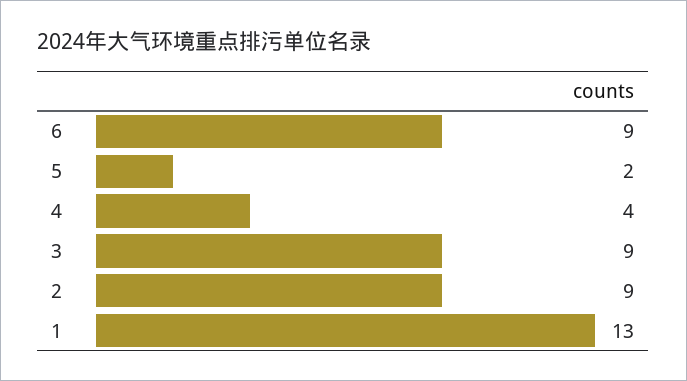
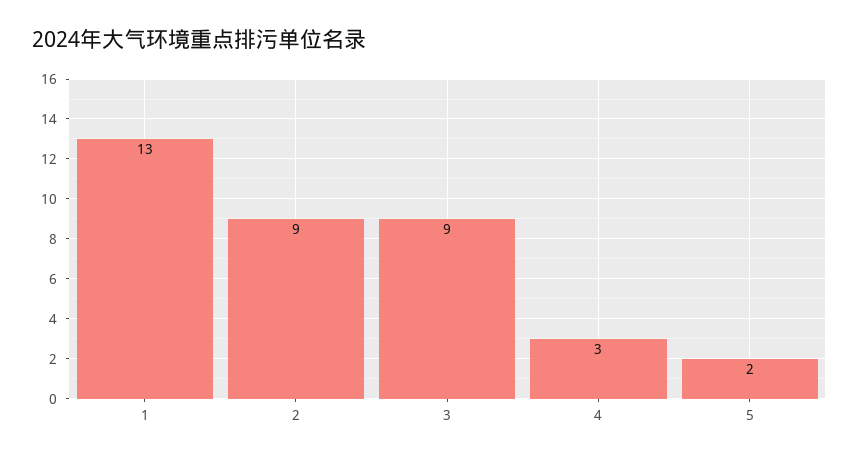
  {
-   "6": 9,
    "5": 2,
-   "4": 4,
+   "4": 3,
    "3": 9,
    "2": 9,
    "1": 13
  }

